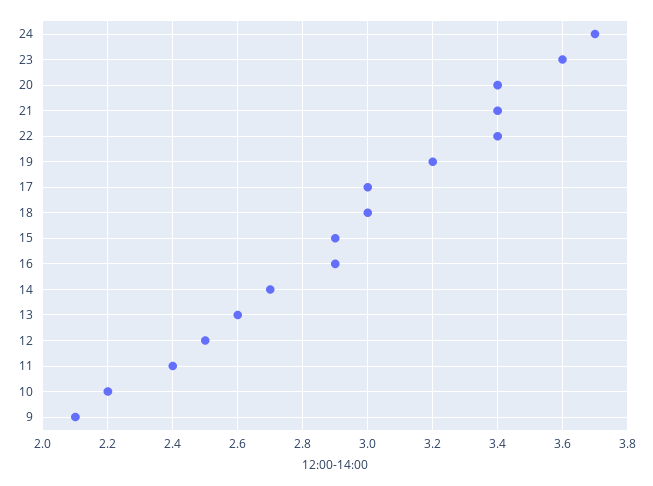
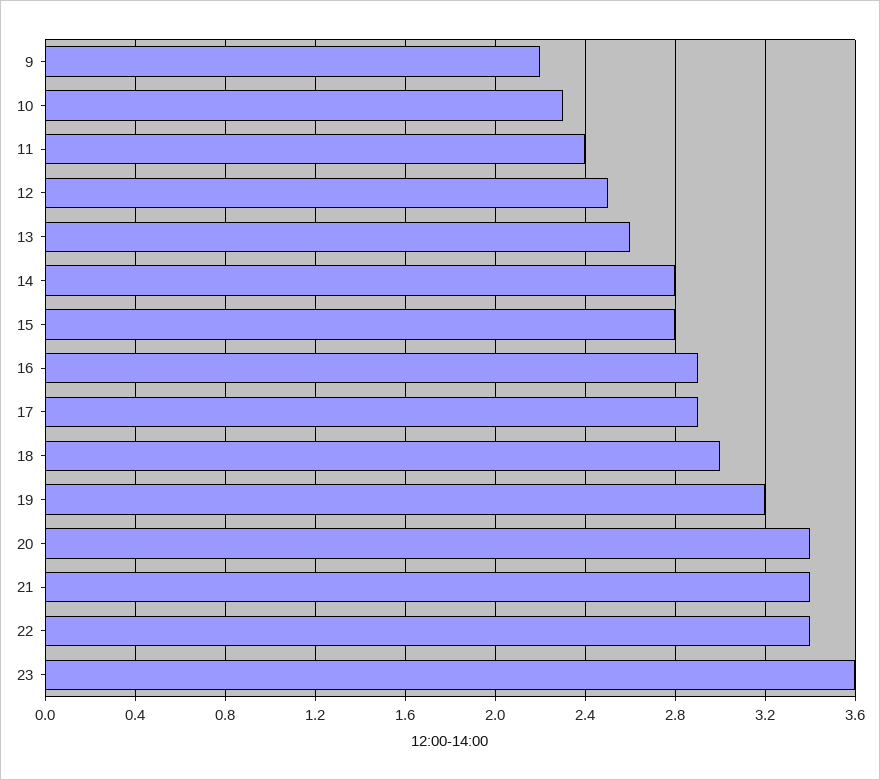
  {
-   "24": 3.7,
    "23": 3.6,
    "20": 3.4,
    "21": 3.4,
    "22": 3.4,
    "19": 3.2,
-   "17": 3,
+   "17": 2.9,
    "18": 3,
-   "15": 2.9,
+   "15": 2.8,
    "16": 2.9,
-   "14": 2.7,
+   "14": 2.8,
    "13": 2.6,
    "12": 2.5,
    "11": 2.4,
-   "10": 2.2,
+   "10": 2.3,
-   "9": 2.1
+   "9": 2.2
  }

